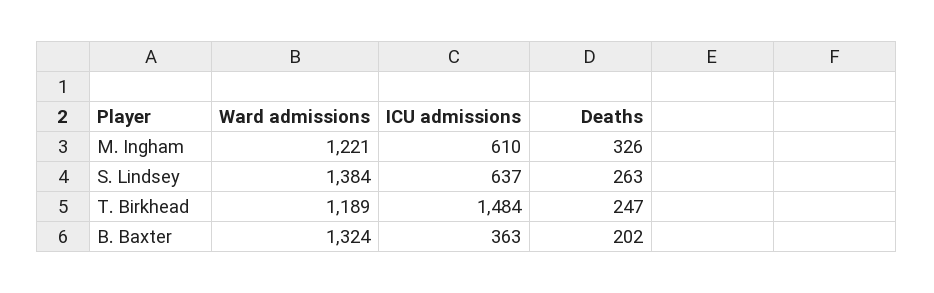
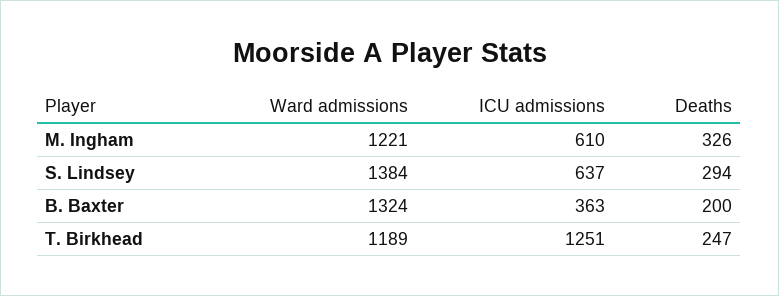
  {
    "Ward admissions": {
      "M. Ingham": 1221,
      "S. Lindsey": 1384,
      "T. Birkhead": 1189,
      "B. Baxter": 1324
    },
    "ICU admissions": {
      "M. Ingham": 610,
      "S. Lindsey": 637,
-     "T. Birkhead": 1484,
+     "T. Birkhead": 1251,
      "B. Baxter": 363
    },
    "Deaths": {
      "M. Ingham": 326,
-     "S. Lindsey": 263,
+     "S. Lindsey": 294,
      "T. Birkhead": 247,
-     "B. Baxter": 202
+     "B. Baxter": 200
    }
  }

